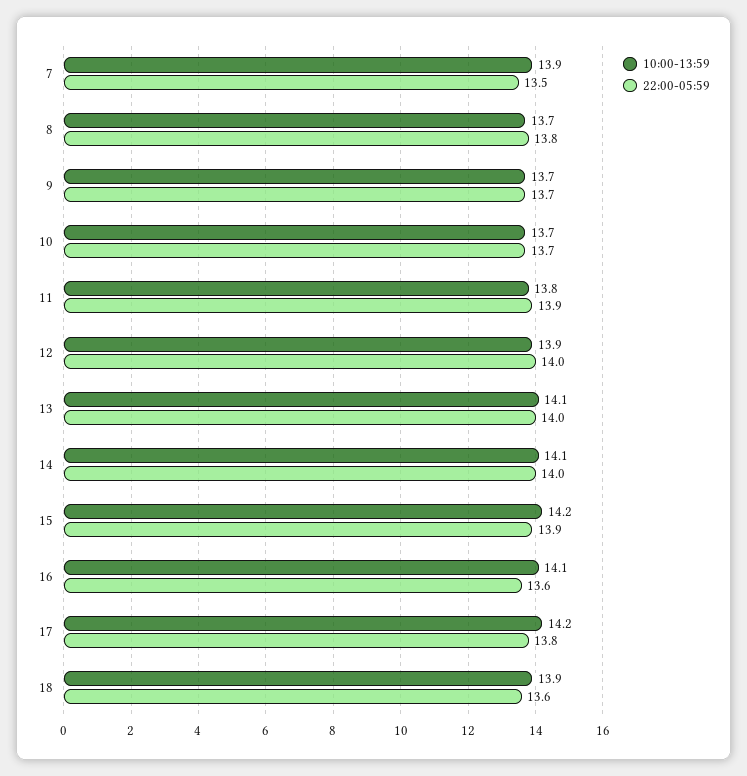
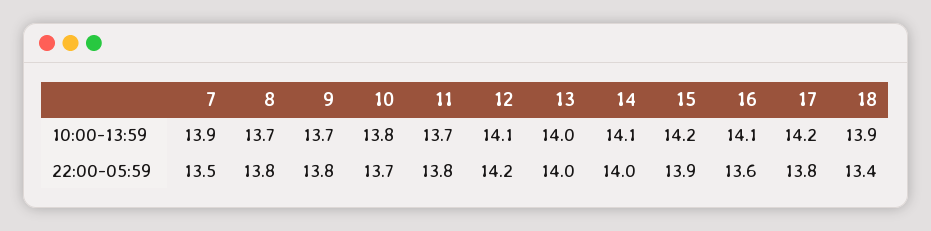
  {
    "10:00-13:59": {
      "7": 13.9,
      "8": 13.7,
      "9": 13.7,
-     "10": 13.7,
+     "10": 13.8,
-     "11": 13.8,
+     "11": 13.7,
-     "12": 13.9,
+     "12": 14.1,
-     "13": 14.1,
+     "13": 14,
      "14": 14.1,
      "15": 14.2,
      "16": 14.1,
      "17": 14.2,
      "18": 13.9
    },
    "22:00-05:59": {
      "7": 13.5,
      "8": 13.8,
-     "9": 13.7,
+     "9": 13.8,
      "10": 13.7,
-     "11": 13.9,
+     "11": 13.8,
-     "12": 14,
+     "12": 14.2,
      "13": 14,
      "14": 14,
      "15": 13.9,
      "16": 13.6,
      "17": 13.8,
-     "18": 13.6
+     "18": 13.4
    }
  }

